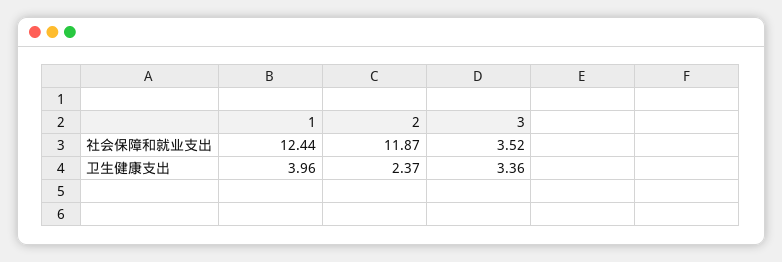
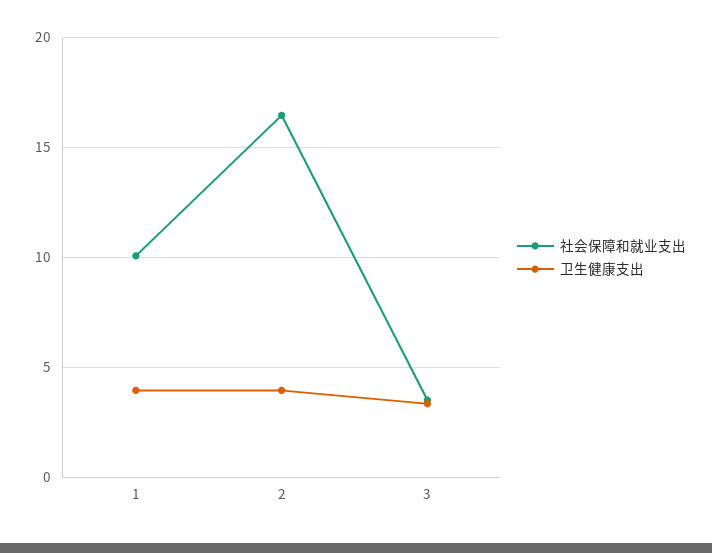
  {
    "社会保障和就业支出": {
-     "1": 12.44,
+     "1": 10,
-     "2": 11.87,
+     "2": 16.5,
      "3": 3.52
    },
    "卫生健康支出": {
      "1": 3.96,
-     "2": 2.37,
+     "2": 4,
      "3": 3.36
    }
  }

